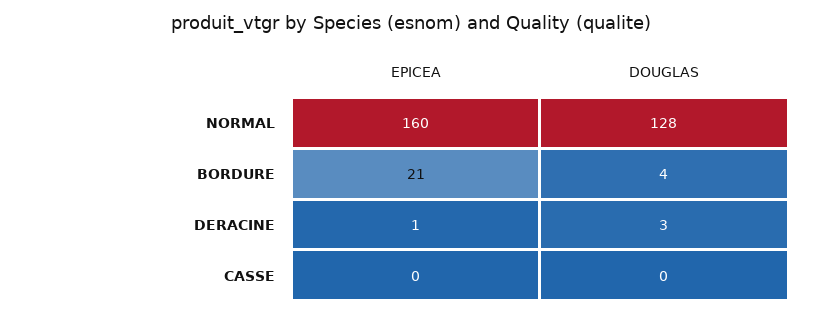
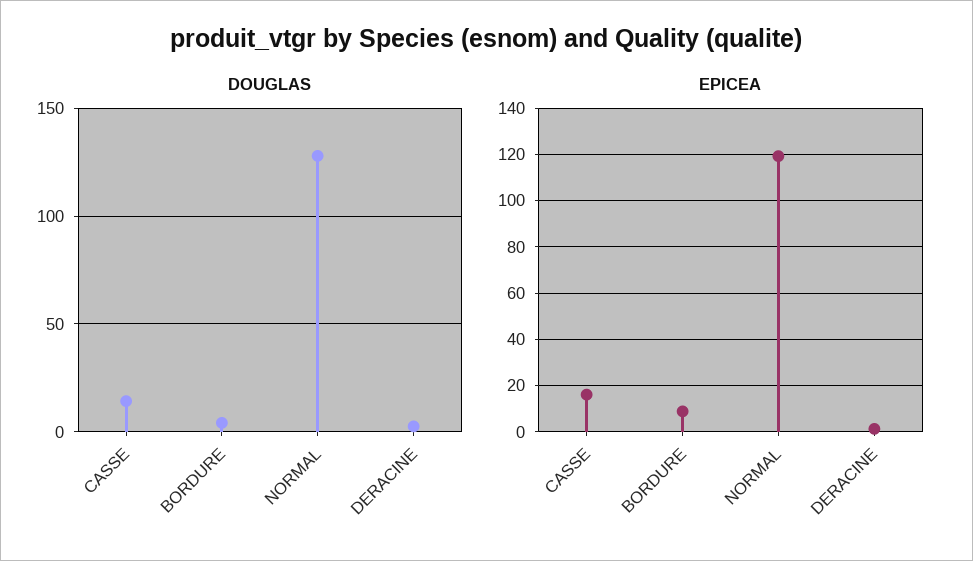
  {
    "EPICEA": {
-     "NORMAL": 160,
+     "NORMAL": 120,
-     "BORDURE": 21,
+     "BORDURE": 10,
      "DERACINE": 1,
-     "CASSE": 0
+     "CASSE": 15
    },
    "DOUGLAS": {
      "NORMAL": 128,
      "BORDURE": 4,
      "DERACINE": 3,
-     "CASSE": 0
+     "CASSE": 15
    }
  }

